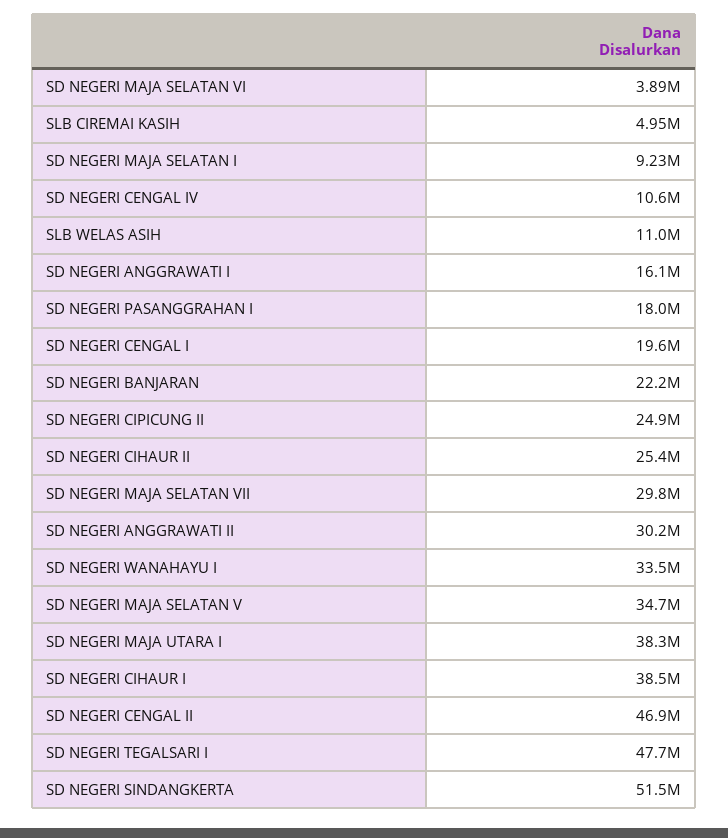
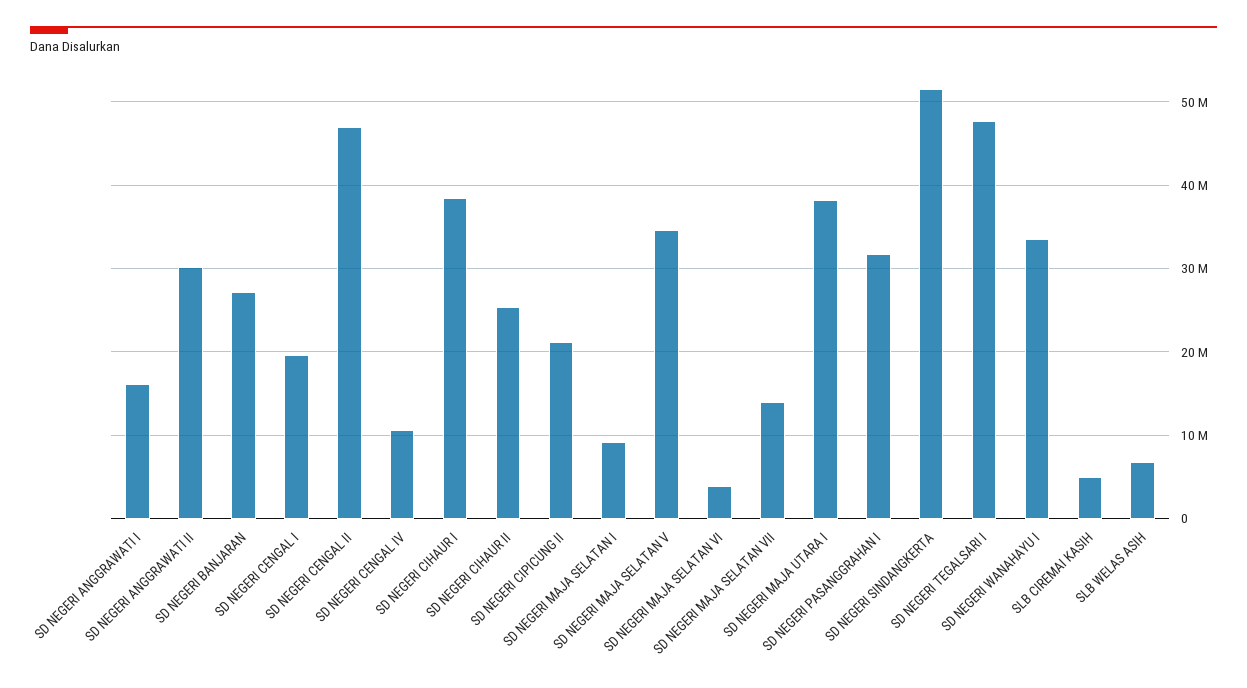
  {
    "SD NEGERI MAJA SELATAN VI": 3890000,
    "SLB CIREMAI KASIH": 4950000,
    "SD NEGERI MAJA SELATAN I": 9230000,
    "SD NEGERI CENGAL IV": 10600000,
-   "SLB WELAS ASIH": 11000000,
+   "SLB WELAS ASIH": 7000000,
    "SD NEGERI ANGGRAWATI I": 16100000,
-   "SD NEGERI PASANGGRAHAN I": 18000000,
+   "SD NEGERI PASANGGRAHAN I": 32000000,
    "SD NEGERI CENGAL I": 19600000,
-   "SD NEGERI BANJARAN": 22200000,
+   "SD NEGERI BANJARAN": 27000000,
-   "SD NEGERI CIPICUNG II": 24900000,
+   "SD NEGERI CIPICUNG II": 21000000,
    "SD NEGERI CIHAUR II": 25400000,
-   "SD NEGERI MAJA SELATAN VII": 29800000,
+   "SD NEGERI MAJA SELATAN VII": 14000000,
    "SD NEGERI ANGGRAWATI II": 30200000,
    "SD NEGERI WANAHAYU I": 33500000,
    "SD NEGERI MAJA SELATAN V": 34700000,
    "SD NEGERI MAJA UTARA I": 38300000,
    "SD NEGERI CIHAUR I": 38500000,
    "SD NEGERI CENGAL II": 46900000,
    "SD NEGERI TEGALSARI I": 47700000,
    "SD NEGERI SINDANGKERTA": 51500000
  }

